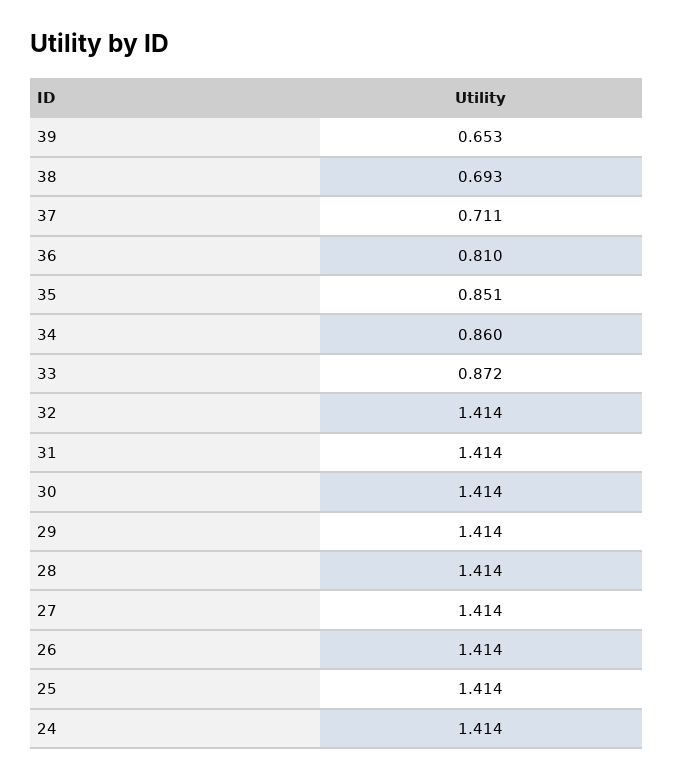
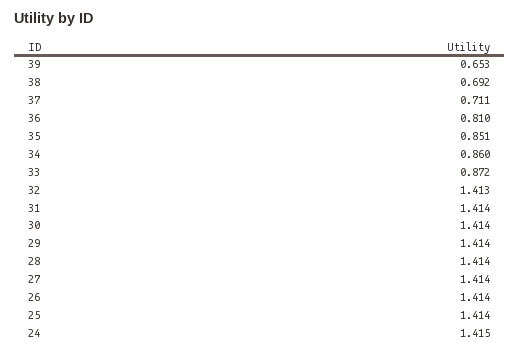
  {
    "39": 0.653,
-   "38": 0.693,
+   "38": 0.692,
    "37": 0.711,
    "36": 0.81,
    "35": 0.851,
    "34": 0.86,
    "33": 0.872,
-   "32": 1.414,
+   "32": 1.413,
    "31": 1.414,
    "30": 1.414,
    "29": 1.414,
    "28": 1.414,
    "27": 1.414,
    "26": 1.414,
    "25": 1.414,
-   "24": 1.414
+   "24": 1.415
  }

